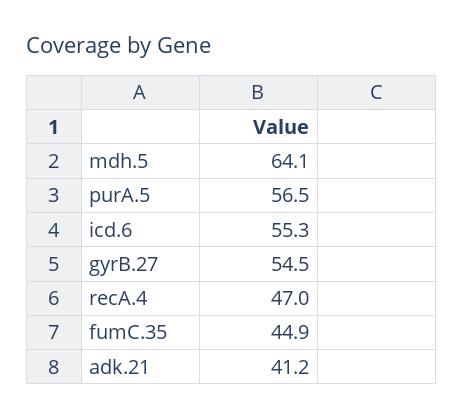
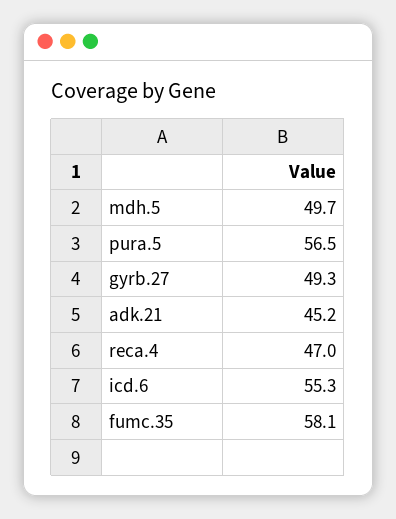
  {
-   "mdh.5": 64.1,
+   "mdh.5": 49.7,
    "purA.5": 56.5,
    "icd.6": 55.3,
-   "gyrB.27": 54.5,
+   "gyrB.27": 49.3,
    "recA.4": 47,
-   "fumC.35": 44.9,
+   "fumC.35": 58.1,
-   "adk.21": 41.2
+   "adk.21": 45.2
  }

